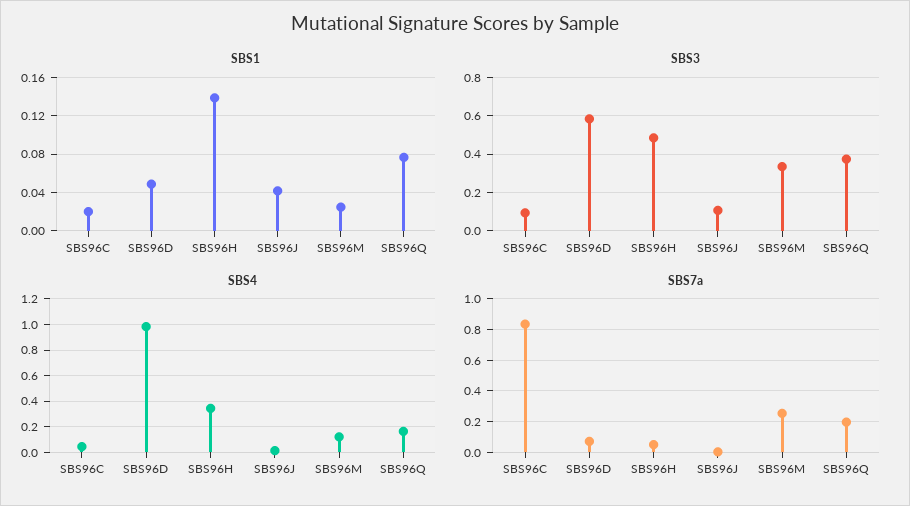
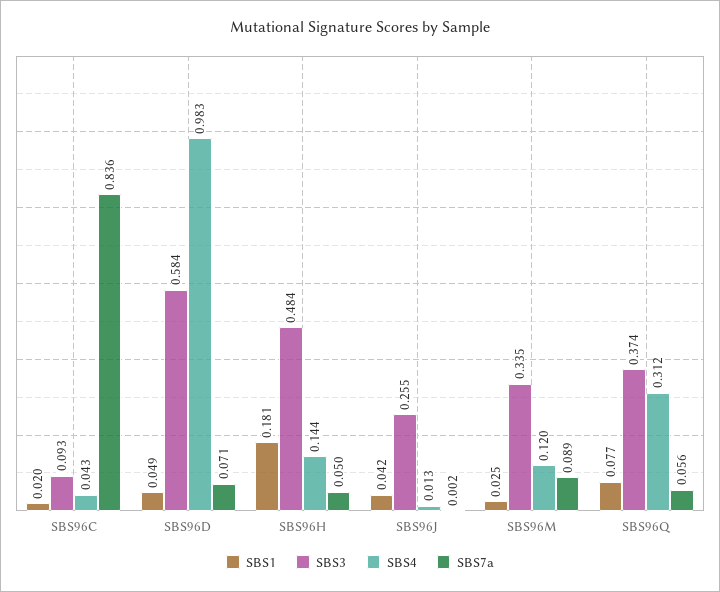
  {
    "SBS1": {
      "SBS96C": 0.02,
      "SBS96D": 0.049,
-     "SBS96H": 0.14,
+     "SBS96H": 0.181,
      "SBS96J": 0.042,
      "SBS96M": 0.025,
      "SBS96Q": 0.077
    },
    "SBS3": {
      "SBS96C": 0.093,
      "SBS96D": 0.584,
      "SBS96H": 0.484,
-     "SBS96J": 0.1,
+     "SBS96J": 0.255,
      "SBS96M": 0.335,
      "SBS96Q": 0.374
    },
    "SBS4": {
      "SBS96C": 0.043,
      "SBS96D": 0.983,
-     "SBS96H": 0.35,
+     "SBS96H": 0.144,
      "SBS96J": 0.013,
      "SBS96M": 0.12,
-     "SBS96Q": 0.15
+     "SBS96Q": 0.312
    },
    "SBS7a": {
      "SBS96C": 0.836,
      "SBS96D": 0.071,
      "SBS96H": 0.05,
      "SBS96J": 0.002,
-     "SBS96M": 0.25,
+     "SBS96M": 0.089,
-     "SBS96Q": 0.2
+     "SBS96Q": 0.056
    }
  }

